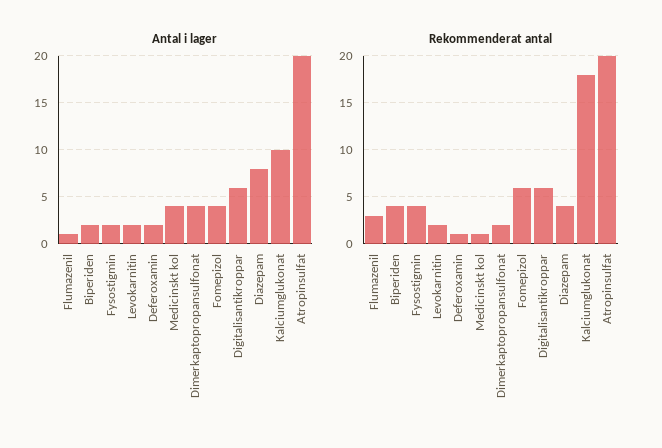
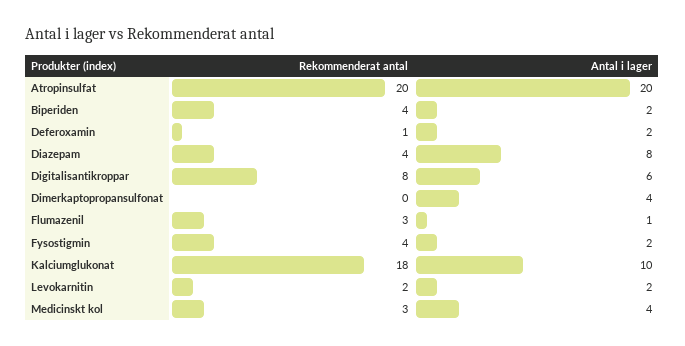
  {
    "Antal i lager": {
      "Flumazenil": 1,
      "Biperiden": 2,
      "Fysostigmin": 2,
      "Levokarnitin": 2,
      "Deferoxamin": 2,
      "Medicinskt kol": 4,
      "Dimerkaptopropansulfonat": 4,
-     "Fomepizol": 4,
      "Digitalisantikroppar": 6,
      "Diazepam": 8,
      "Kalciumglukonat": 10,
      "Atropinsulfat": 20
    },
    "Rekommenderat antal": {
      "Flumazenil": 3,
      "Biperiden": 4,
      "Fysostigmin": 4,
      "Levokarnitin": 2,
      "Deferoxamin": 1,
-     "Medicinskt kol": 1,
+     "Medicinskt kol": 3,
-     "Dimerkaptopropansulfonat": 2,
+     "Dimerkaptopropansulfonat": 0,
-     "Fomepizol": 6,
-     "Digitalisantikroppar": 6,
+     "Digitalisantikroppar": 8,
      "Diazepam": 4,
      "Kalciumglukonat": 18,
      "Atropinsulfat": 20
    }
  }

